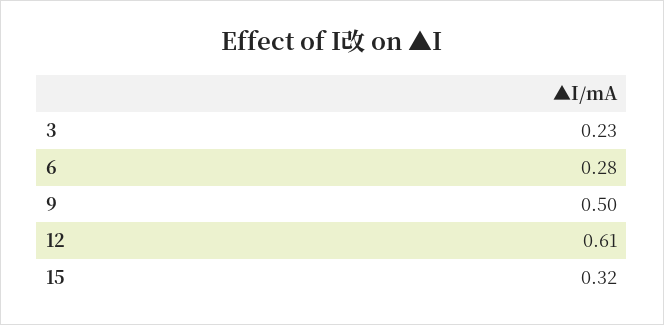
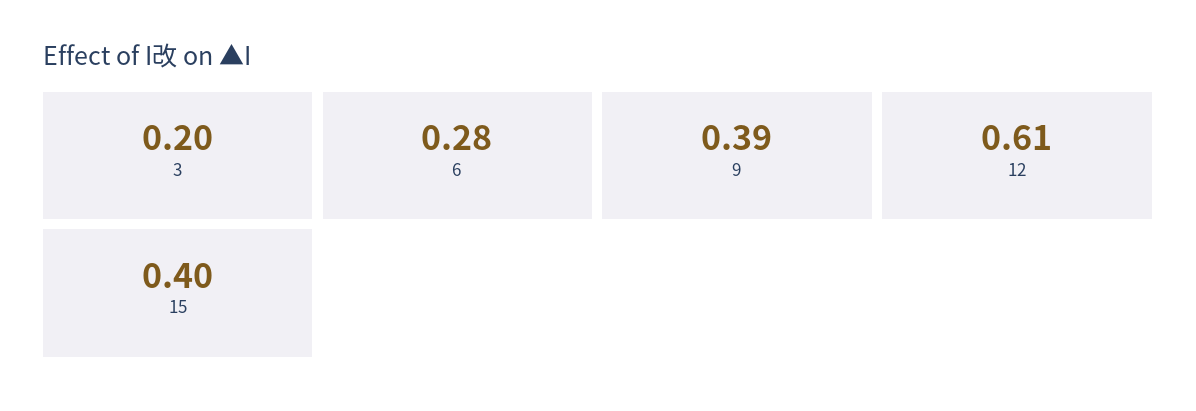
  {
-   "3": 0.23,
+   "3": 0.2,
    "6": 0.28,
-   "9": 0.5,
+   "9": 0.39,
    "12": 0.61,
-   "15": 0.32
+   "15": 0.4
  }

